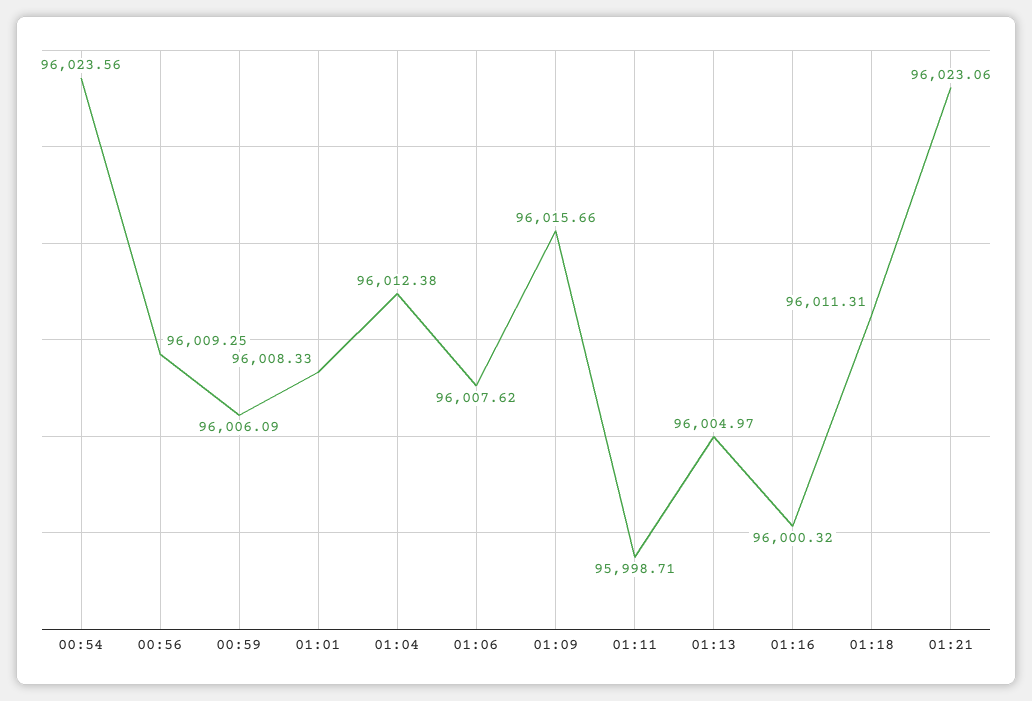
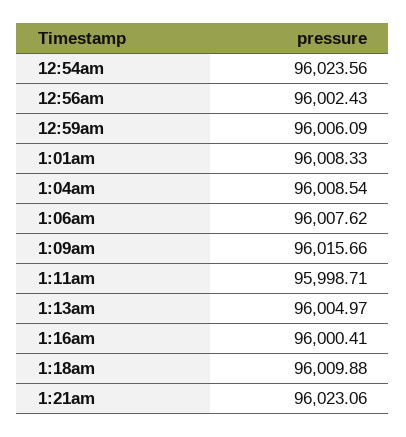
  {
    "00:54": 96023.56,
-   "00:56": 96009.25,
+   "00:56": 96002.43,
    "00:59": 96006.09,
    "01:01": 96008.33,
-   "01:04": 96012.38,
+   "01:04": 96008.54,
    "01:06": 96007.62,
    "01:09": 96015.66,
    "01:11": 95998.71,
    "01:13": 96004.97,
-   "01:16": 96000.32,
+   "01:16": 96000.41,
-   "01:18": 96011.31,
+   "01:18": 96009.88,
    "01:21": 96023.06
  }

